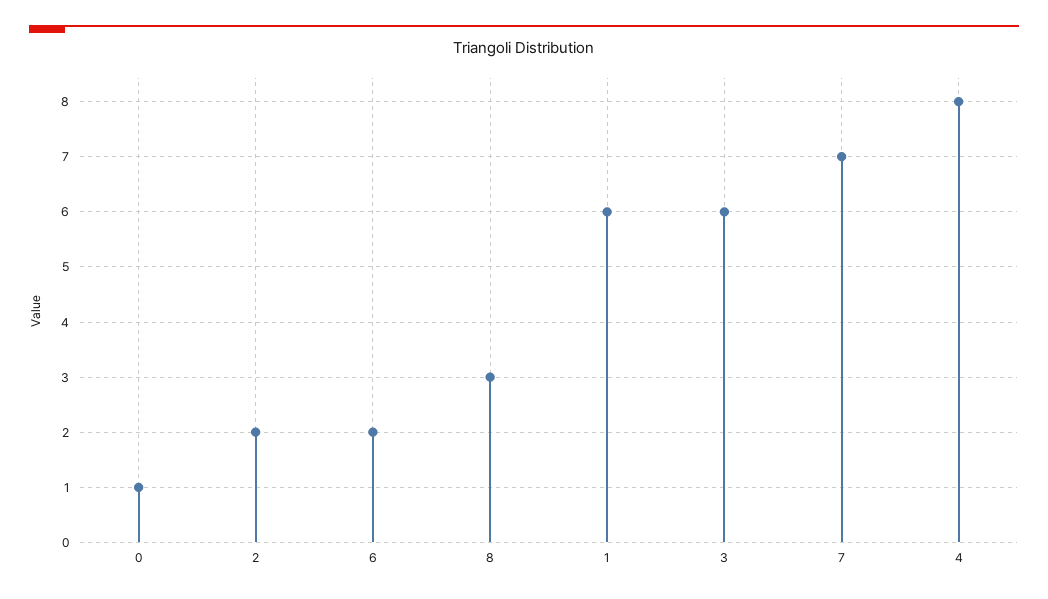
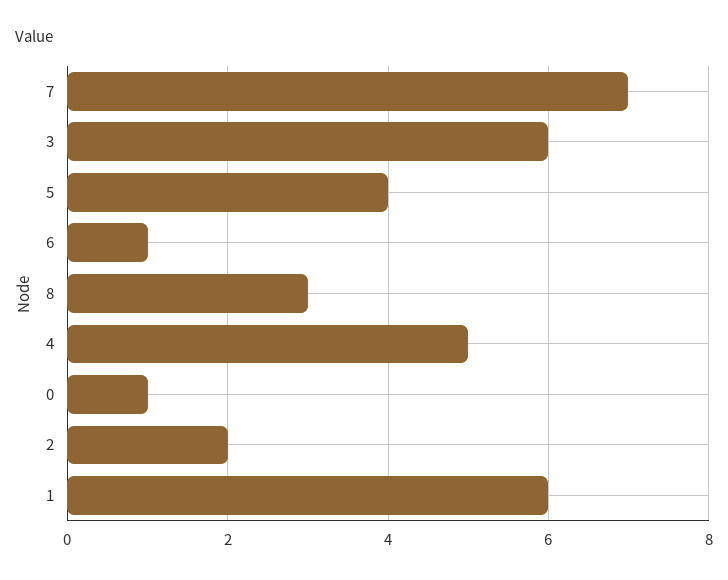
  {
    "0": 1,
    "2": 2,
-   "6": 2,
+   "6": 1,
    "8": 3,
    "1": 6,
    "3": 6,
    "7": 7,
-   "4": 8
+   "4": 5,
+   "5": 4
  }

